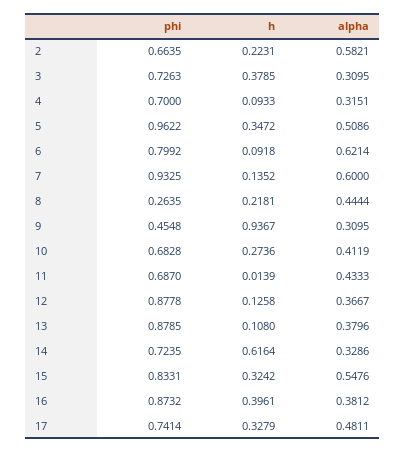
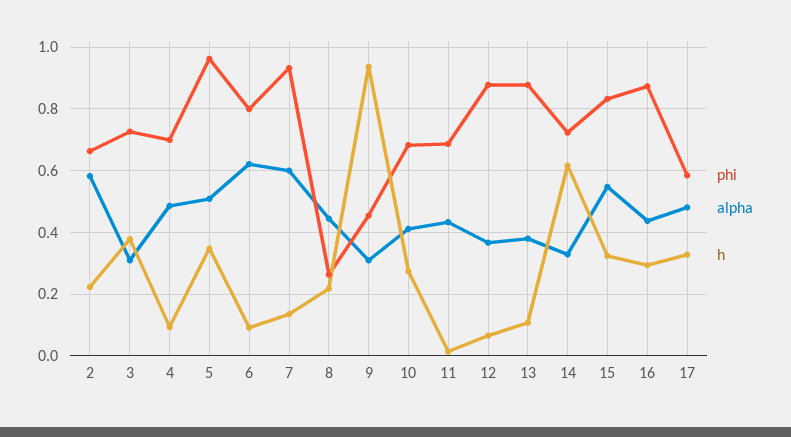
  {
    "phi": {
      "2": 0.6635,
      "3": 0.7263,
      "4": 0.7,
      "5": 0.9622,
      "6": 0.7992,
      "7": 0.9325,
      "8": 0.2635,
      "9": 0.4548,
      "10": 0.6828,
      "11": 0.687,
      "12": 0.8778,
      "13": 0.8785,
      "14": 0.7235,
      "15": 0.8331,
      "16": 0.8732,
-     "17": 0.7414
+     "17": 0.58
    },
    "h": {
      "2": 0.2231,
      "3": 0.3785,
      "4": 0.0933,
      "5": 0.3472,
      "6": 0.0918,
      "7": 0.1352,
      "8": 0.2181,
      "9": 0.9367,
      "10": 0.2736,
      "11": 0.0139,
-     "12": 0.1258,
+     "12": 0.06,
      "13": 0.108,
      "14": 0.6164,
      "15": 0.3242,
-     "16": 0.3961,
+     "16": 0.3,
      "17": 0.3279
    },
    "alpha": {
      "2": 0.5821,
      "3": 0.3095,
-     "4": 0.3151,
+     "4": 0.48,
      "5": 0.5086,
      "6": 0.6214,
      "7": 0.6,
      "8": 0.4444,
      "9": 0.3095,
      "10": 0.4119,
      "11": 0.4333,
      "12": 0.3667,
      "13": 0.3796,
      "14": 0.3286,
      "15": 0.5476,
-     "16": 0.3812,
+     "16": 0.44,
      "17": 0.4811
    }
  }

